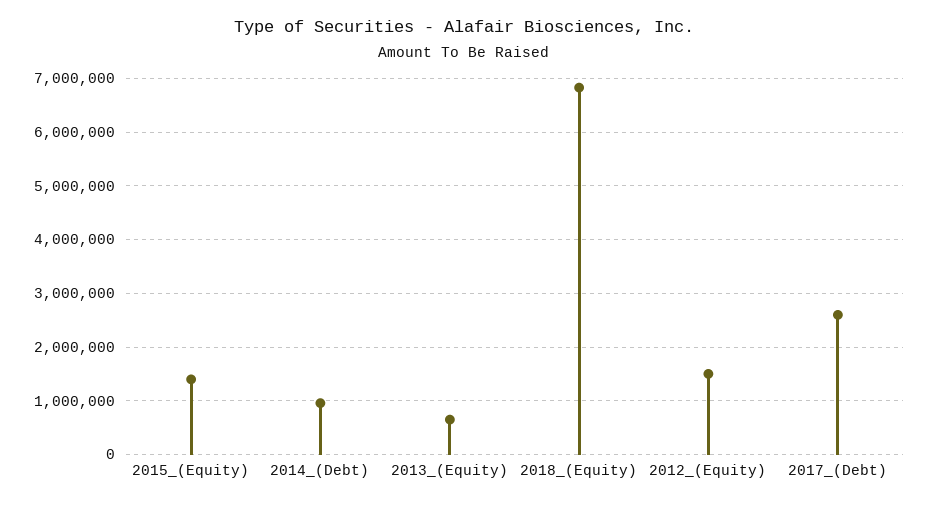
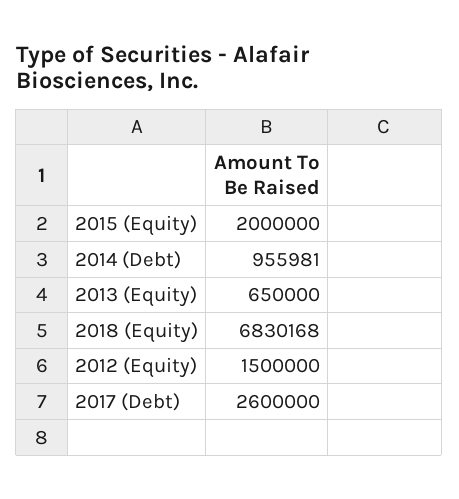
  {
-   "2015_(Equity)": 1400000,
+   "2015_(Equity)": 2000000,
    "2014_(Debt)": 955981,
    "2013_(Equity)": 650000,
    "2018_(Equity)": 6830168,
    "2012_(Equity)": 1500000,
    "2017_(Debt)": 2600000
  }

